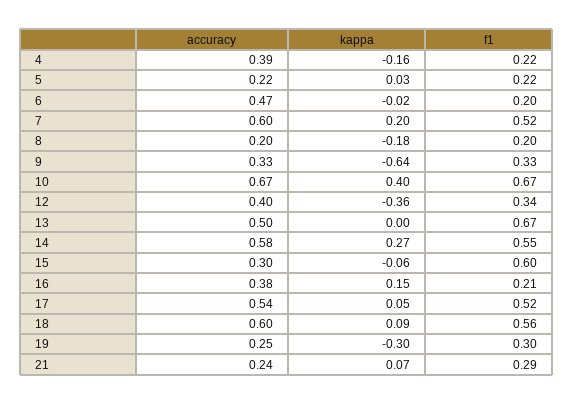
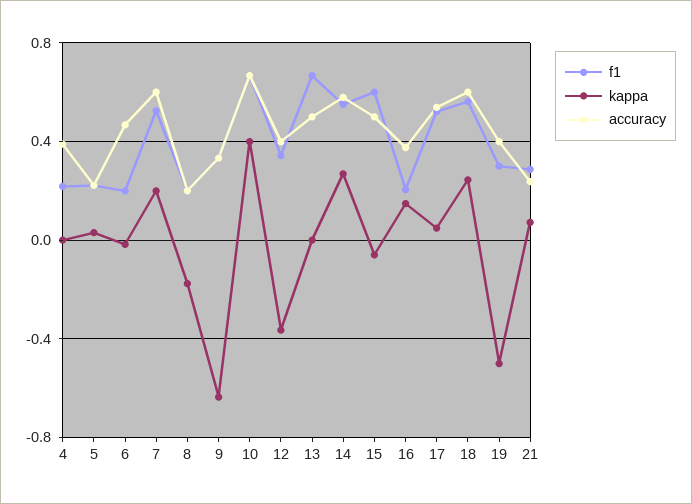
  {
    "accuracy": {
      "4": 0.39,
      "5": 0.22,
      "6": 0.47,
      "7": 0.6,
      "8": 0.2,
      "9": 0.33,
      "10": 0.67,
      "12": 0.4,
      "13": 0.5,
      "14": 0.58,
-     "15": 0.3,
+     "15": 0.5,
      "16": 0.38,
      "17": 0.54,
      "18": 0.6,
-     "19": 0.25,
+     "19": 0.4,
      "21": 0.24
    },
    "kappa": {
-     "4": -0.16,
+     "4": 0,
      "5": 0.03,
      "6": -0.02,
      "7": 0.2,
      "8": -0.18,
      "9": -0.64,
      "10": 0.4,
      "12": -0.36,
      "13": 0,
      "14": 0.27,
      "15": -0.06,
      "16": 0.15,
      "17": 0.05,
-     "18": 0.09,
+     "18": 0.25,
-     "19": -0.3,
+     "19": -0.5,
      "21": 0.07
    },
    "f1": {
      "4": 0.22,
      "5": 0.22,
      "6": 0.2,
      "7": 0.52,
      "8": 0.2,
      "9": 0.33,
      "10": 0.67,
      "12": 0.34,
      "13": 0.67,
      "14": 0.55,
      "15": 0.6,
      "16": 0.21,
      "17": 0.52,
      "18": 0.56,
      "19": 0.3,
      "21": 0.29
    }
  }

